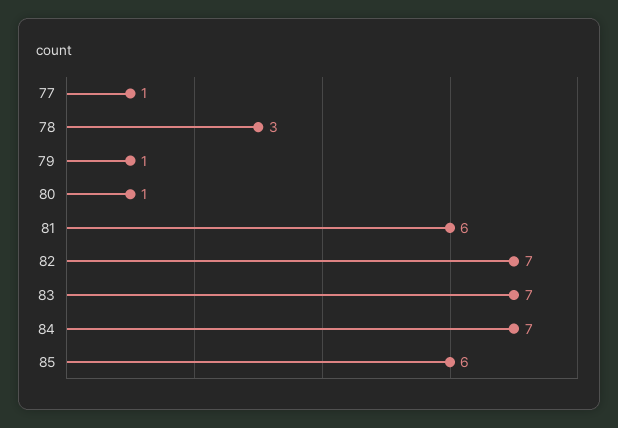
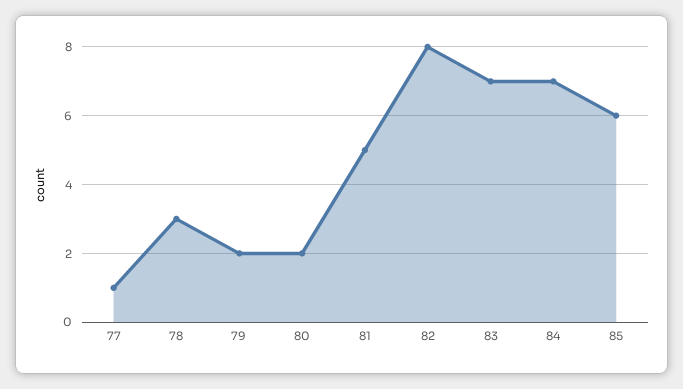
  {
    "77": 1,
    "78": 3,
-   "79": 1,
+   "79": 2,
-   "80": 1,
+   "80": 2,
-   "81": 6,
+   "81": 5,
-   "82": 7,
+   "82": 8,
    "83": 7,
    "84": 7,
    "85": 6
  }

